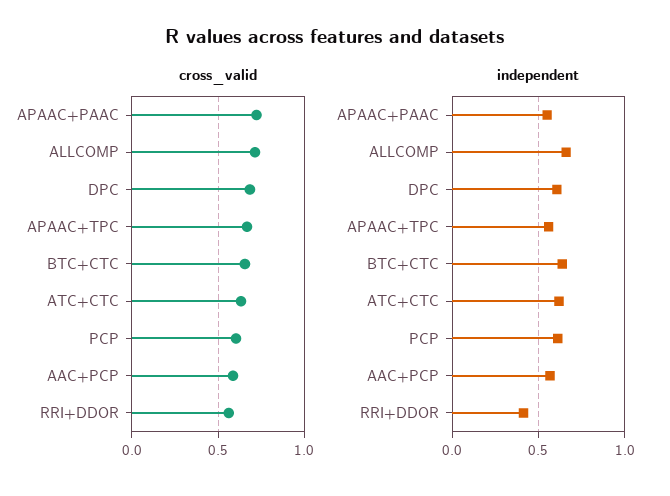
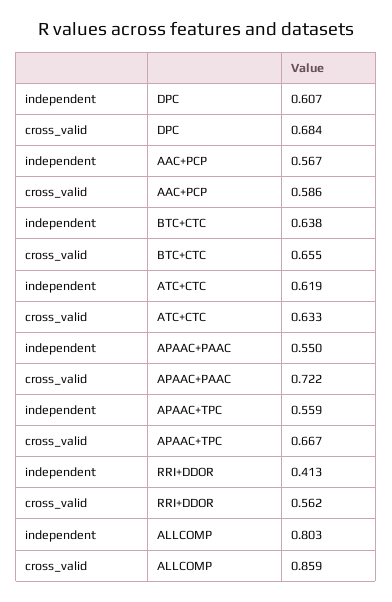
  {
    "cross_valid": {
      "APAAC+PAAC": 0.722,
-     "ALLCOMP": 0.7,
+     "ALLCOMP": 0.859,
      "DPC": 0.684,
      "APAAC+TPC": 0.667,
      "BTC+CTC": 0.655,
      "ATC+CTC": 0.633,
-     "PCP": 0.6,
      "AAC+PCP": 0.586,
      "RRI+DDOR": 0.562
    },
    "independent": {
      "APAAC+PAAC": 0.55,
-     "ALLCOMP": 0.65,
+     "ALLCOMP": 0.803,
      "DPC": 0.607,
      "APAAC+TPC": 0.559,
      "BTC+CTC": 0.638,
      "ATC+CTC": 0.619,
-     "PCP": 0.6,
      "AAC+PCP": 0.567,
      "RRI+DDOR": 0.413
    }
  }

